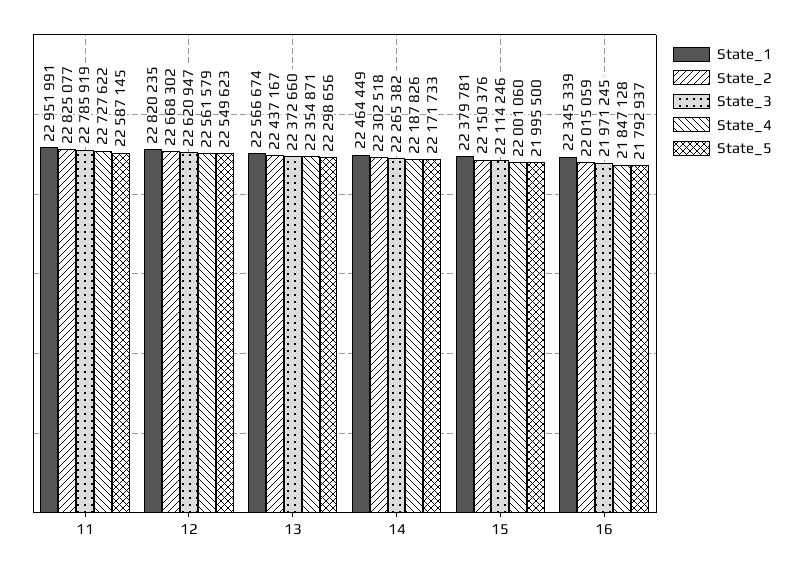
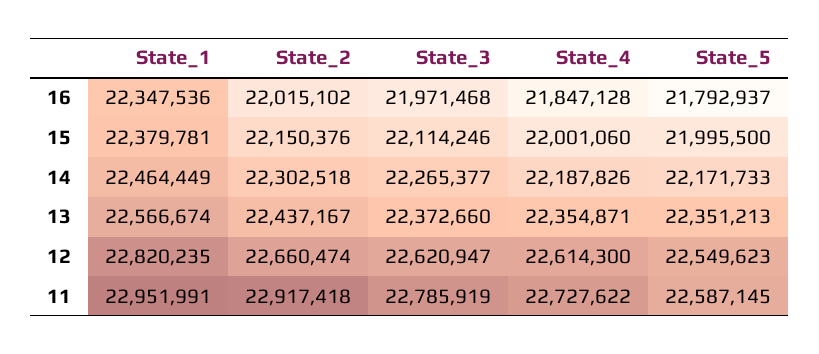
  {
    "State_1": {
      "11": 22951991,
      "12": 22820235,
      "13": 22566674,
      "14": 22464449,
      "15": 22379781,
-     "16": 22345339
+     "16": 22347536
    },
    "State_2": {
-     "11": 22825077,
+     "11": 22917418,
-     "12": 22668302,
+     "12": 22660474,
      "13": 22437167,
      "14": 22302518,
      "15": 22150376,
-     "16": 22015059
+     "16": 22015102
    },
    "State_3": {
      "11": 22785919,
      "12": 22620947,
      "13": 22372660,
-     "14": 22265382,
+     "14": 22265377,
      "15": 22114246,
-     "16": 21971245
+     "16": 21971468
    },
    "State_4": {
      "11": 22727622,
-     "12": 22561579,
+     "12": 22614300,
      "13": 22354871,
      "14": 22187826,
      "15": 22001060,
      "16": 21847128
    },
    "State_5": {
      "11": 22587145,
      "12": 22549623,
-     "13": 22298656,
+     "13": 22351213,
      "14": 22171733,
      "15": 21995500,
      "16": 21792937
    }
  }

